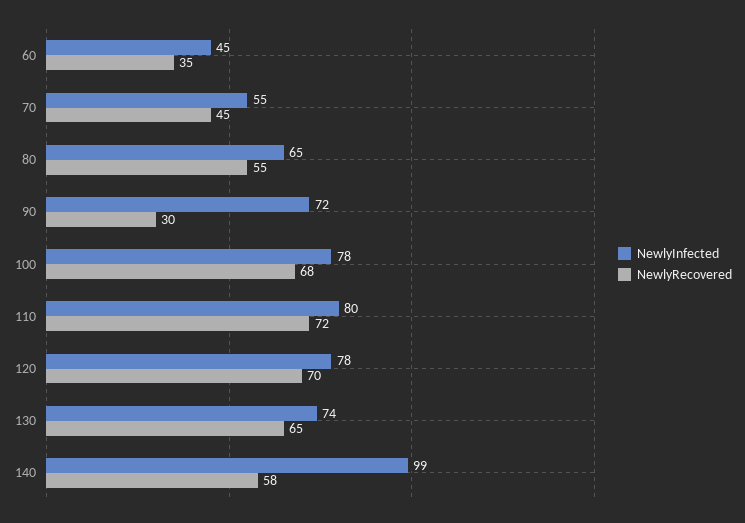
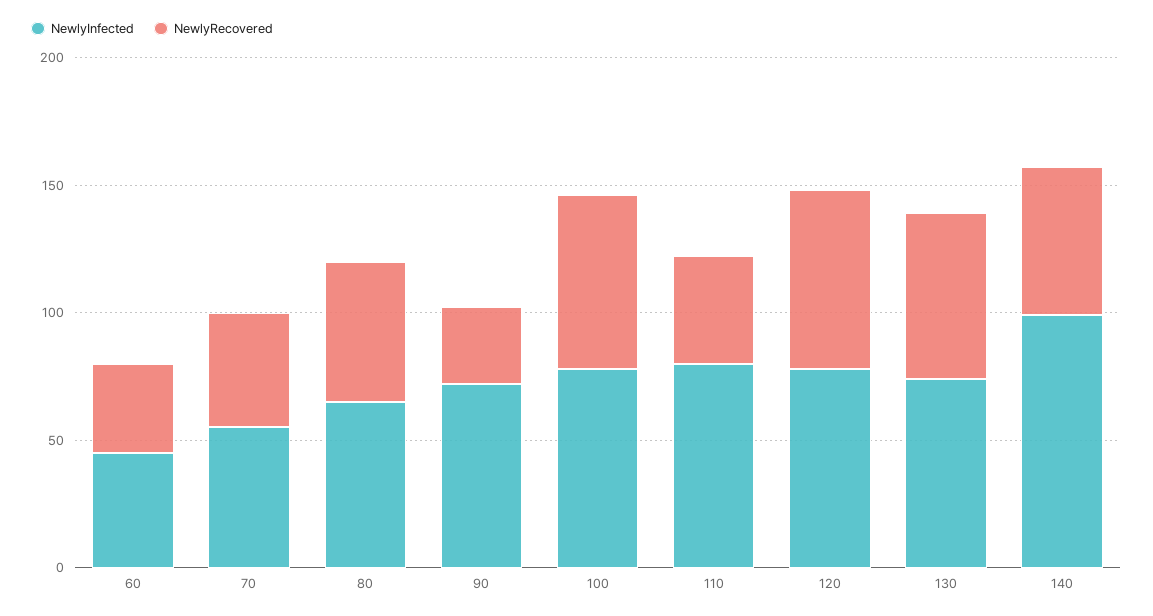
  {
    "NewlyInfected": {
      "60": 45,
      "70": 55,
      "80": 65,
      "90": 72,
      "100": 78,
      "110": 80,
      "120": 78,
      "130": 74,
      "140": 99
    },
    "NewlyRecovered": {
      "60": 35,
      "70": 45,
      "80": 55,
      "90": 30,
      "100": 68,
-     "110": 72,
+     "110": 40,
      "120": 70,
      "130": 65,
      "140": 58
    }
  }

